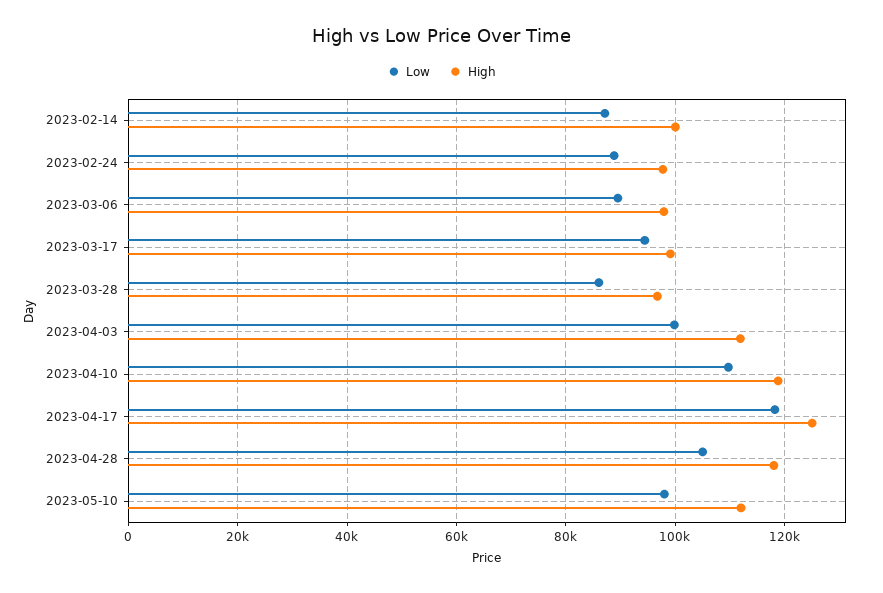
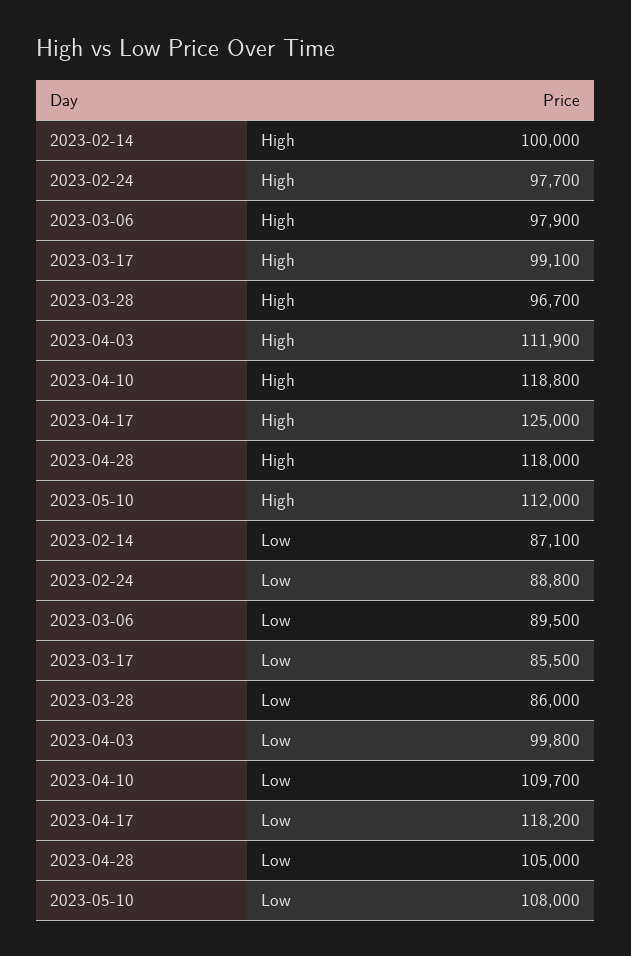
  {
    "Low": {
      "2023-02-14": 87100,
      "2023-02-24": 88800,
      "2023-03-06": 89500,
-     "2023-03-17": 94000,
+     "2023-03-17": 85500,
      "2023-03-28": 86000,
      "2023-04-03": 99800,
      "2023-04-10": 109700,
      "2023-04-17": 118200,
      "2023-04-28": 105000,
-     "2023-05-10": 98000
+     "2023-05-10": 108000
    },
    "High": {
      "2023-02-14": 100000,
      "2023-02-24": 97700,
      "2023-03-06": 97900,
      "2023-03-17": 99100,
      "2023-03-28": 96700,
      "2023-04-03": 111900,
      "2023-04-10": 118800,
      "2023-04-17": 125000,
      "2023-04-28": 118000,
      "2023-05-10": 112000
    }
  }

